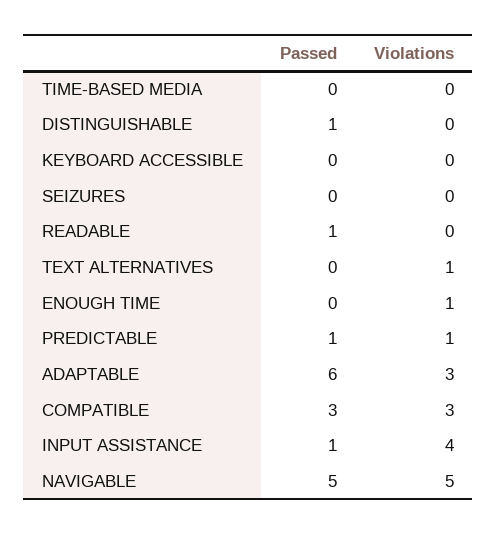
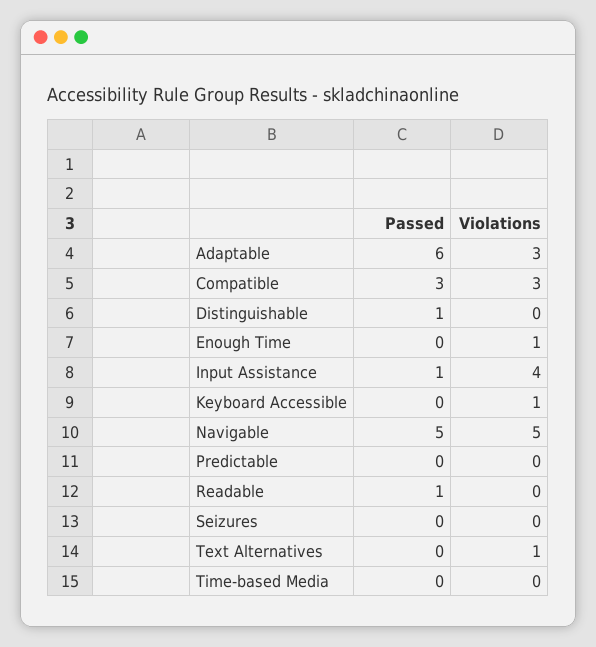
  {
    "Passed": {
      "TIME-BASED MEDIA": 0,
      "DISTINGUISHABLE": 1,
      "KEYBOARD ACCESSIBLE": 0,
      "SEIZURES": 0,
      "READABLE": 1,
      "TEXT ALTERNATIVES": 0,
      "ENOUGH TIME": 0,
-     "PREDICTABLE": 1,
+     "PREDICTABLE": 0,
      "ADAPTABLE": 6,
      "COMPATIBLE": 3,
      "INPUT ASSISTANCE": 1,
      "NAVIGABLE": 5
    },
    "Violations": {
      "TIME-BASED MEDIA": 0,
      "DISTINGUISHABLE": 0,
-     "KEYBOARD ACCESSIBLE": 0,
+     "KEYBOARD ACCESSIBLE": 1,
      "SEIZURES": 0,
      "READABLE": 0,
      "TEXT ALTERNATIVES": 1,
      "ENOUGH TIME": 1,
-     "PREDICTABLE": 1,
+     "PREDICTABLE": 0,
      "ADAPTABLE": 3,
      "COMPATIBLE": 3,
      "INPUT ASSISTANCE": 4,
      "NAVIGABLE": 5
    }
  }

